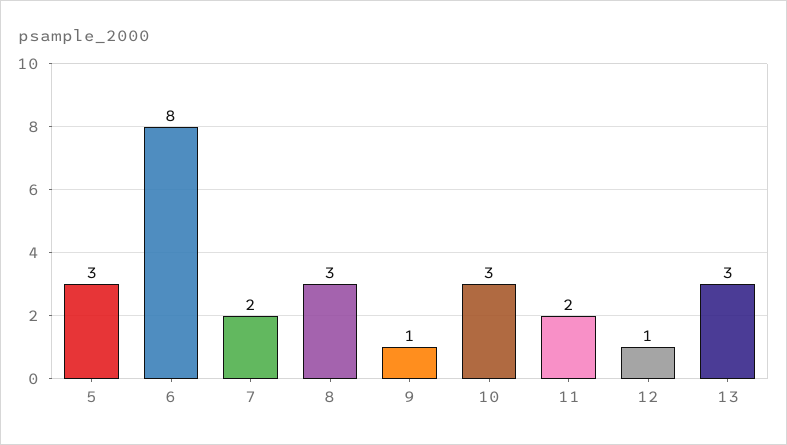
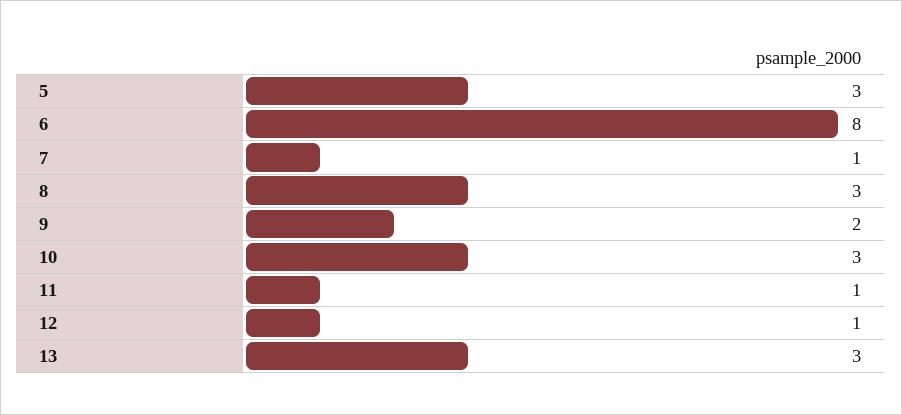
  {
    "5": 3,
    "6": 8,
-   "7": 2,
+   "7": 1,
    "8": 3,
-   "9": 1,
+   "9": 2,
    "10": 3,
-   "11": 2,
+   "11": 1,
    "12": 1,
    "13": 3
  }

